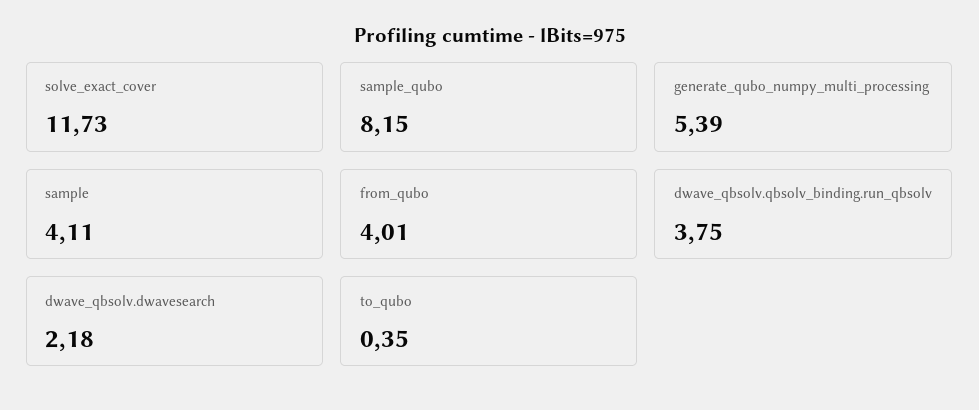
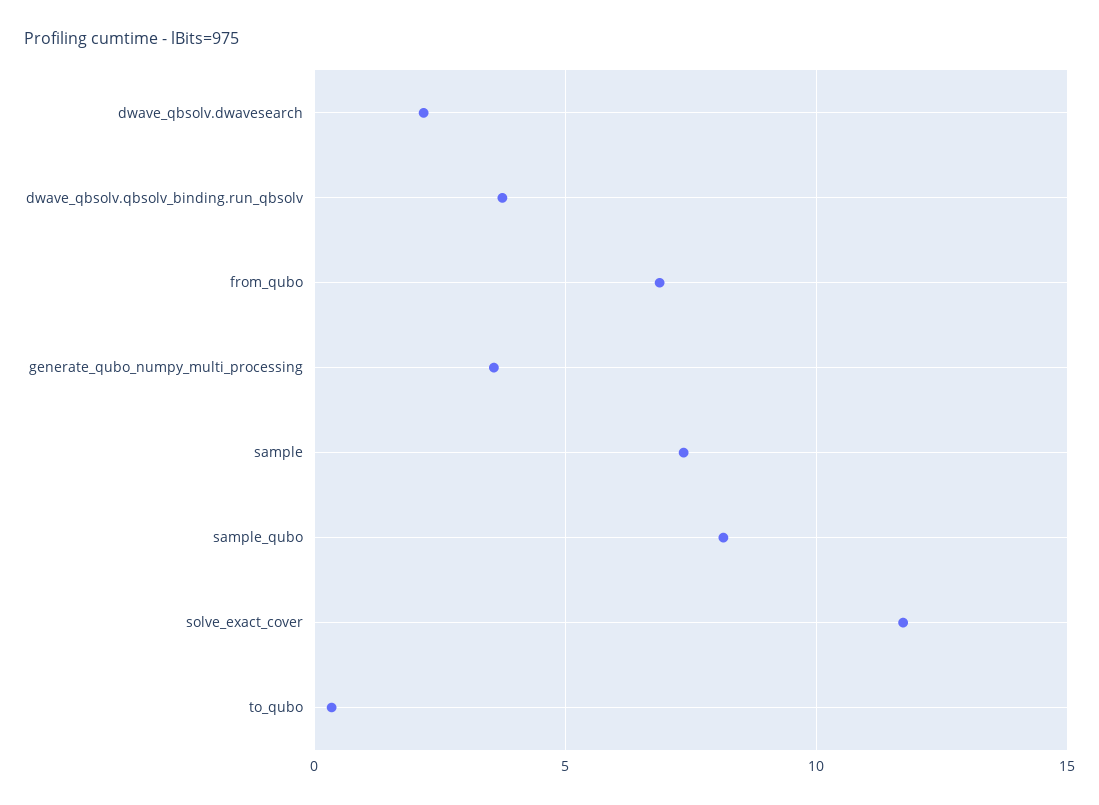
  {
    "solve_exact_cover": 11.73,
    "sample_qubo": 8.15,
-   "generate_qubo_numpy_multi_processing": 5.39,
+   "generate_qubo_numpy_multi_processing": 3.5,
-   "sample": 4.11,
+   "sample": 7.5,
-   "from_qubo": 4.01,
+   "from_qubo": 7,
    "dwave_qbsolv.qbsolv_binding.run_qbsolv": 3.75,
    "dwave_qbsolv.dwavesearch": 2.18,
    "to_qubo": 0.35
  }

